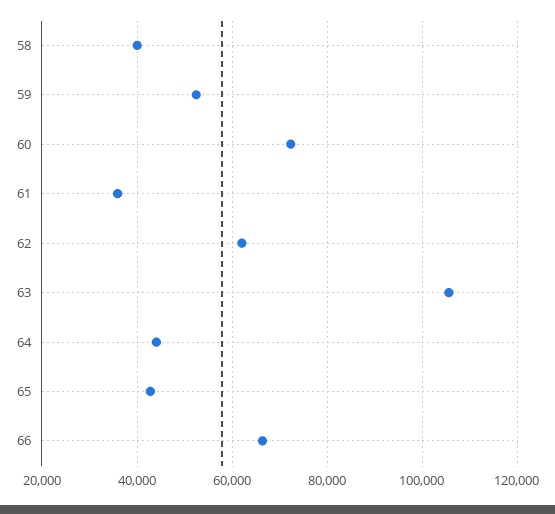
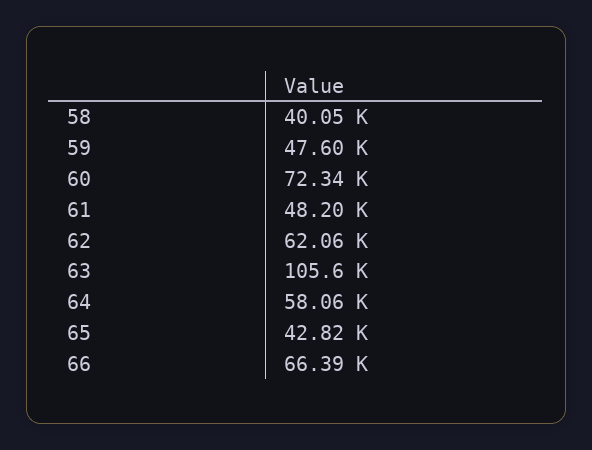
  {
    "58": 40050,
-   "59": 52000,
+   "59": 47600,
    "60": 72340,
-   "61": 36000,
+   "61": 48200,
    "62": 62060,
    "63": 105600,
-   "64": 44000,
+   "64": 58060,
    "65": 42820,
    "66": 66390
  }

